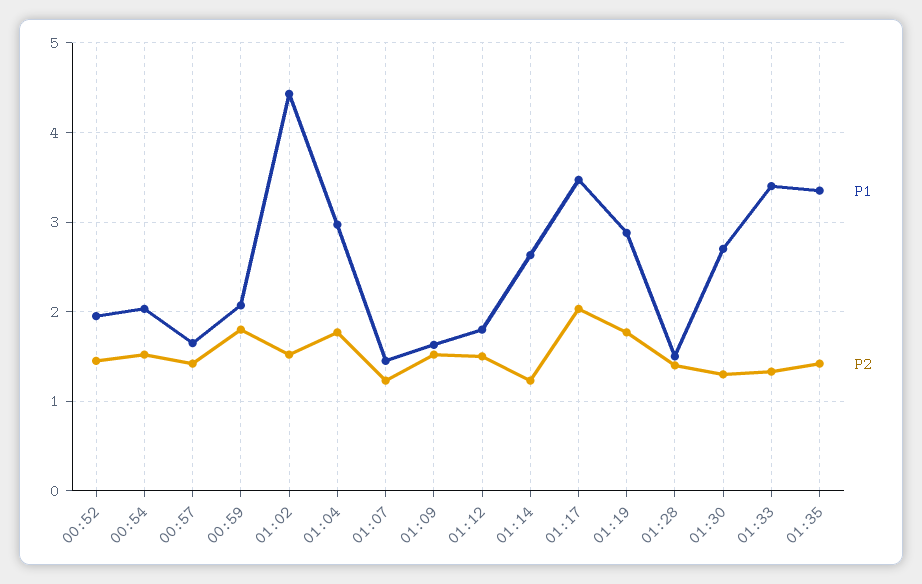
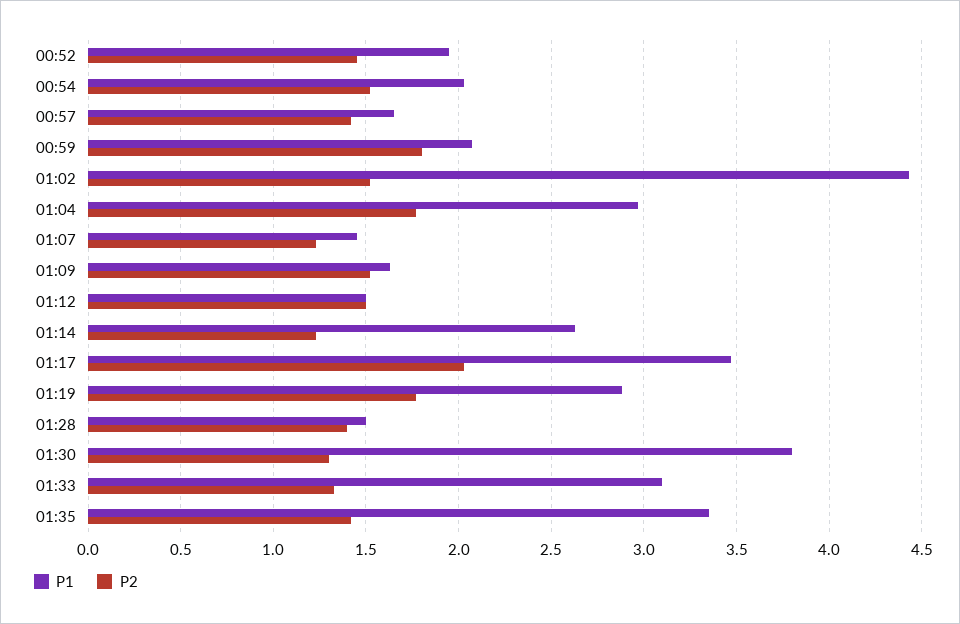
  {
    "P1": {
      "00:52": 1.95,
      "00:54": 2.05,
      "00:57": 1.65,
      "00:59": 2.05,
      "01:02": 4.45,
      "01:04": 2.95,
      "01:07": 1.45,
      "01:09": 1.65,
-     "01:12": 1.8,
+     "01:12": 1.5,
      "01:14": 2.65,
      "01:17": 3.45,
      "01:19": 2.9,
      "01:28": 1.5,
-     "01:30": 2.7,
+     "01:30": 3.8,
-     "01:33": 3.4,
+     "01:33": 3.1,
      "01:35": 3.35
    },
    "P2": {
      "00:52": 1.45,
      "00:54": 1.5,
      "00:57": 1.4,
      "00:59": 1.8,
      "01:02": 1.5,
      "01:04": 1.75,
      "01:07": 1.25,
      "01:09": 1.5,
      "01:12": 1.5,
      "01:14": 1.25,
      "01:17": 2.05,
      "01:19": 1.75,
      "01:28": 1.4,
      "01:30": 1.3,
      "01:33": 1.35,
      "01:35": 1.4
    }
  }

